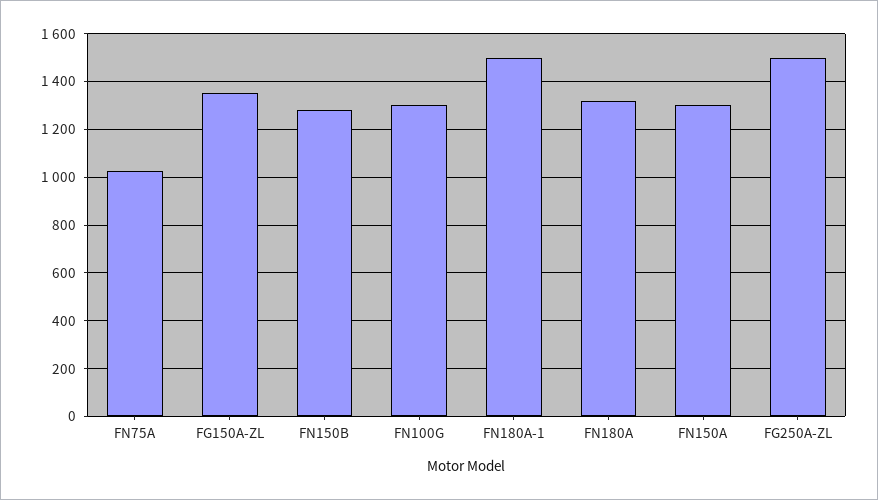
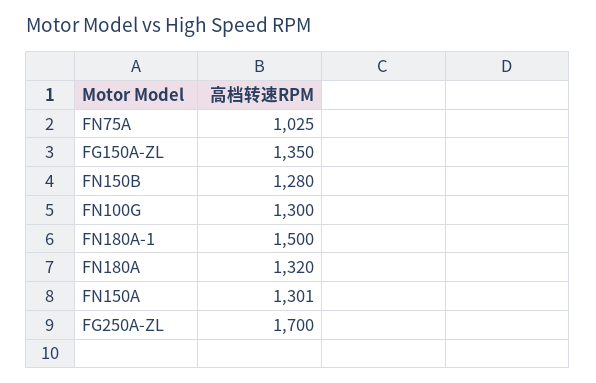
  {
    "FN75A": 1025,
    "FG150A-ZL": 1350,
    "FN150B": 1280,
    "FN100G": 1300,
    "FN180A-1": 1500,
    "FN180A": 1320,
    "FN150A": 1301,
-   "FG250A-ZL": 1500
+   "FG250A-ZL": 1700
  }

